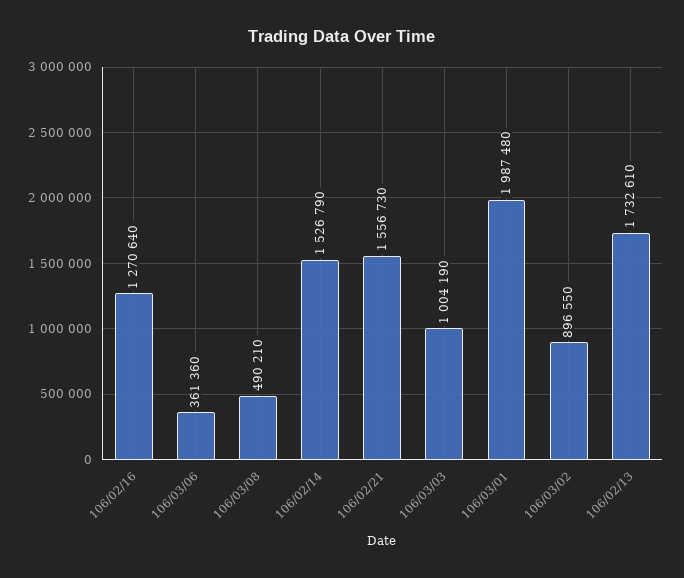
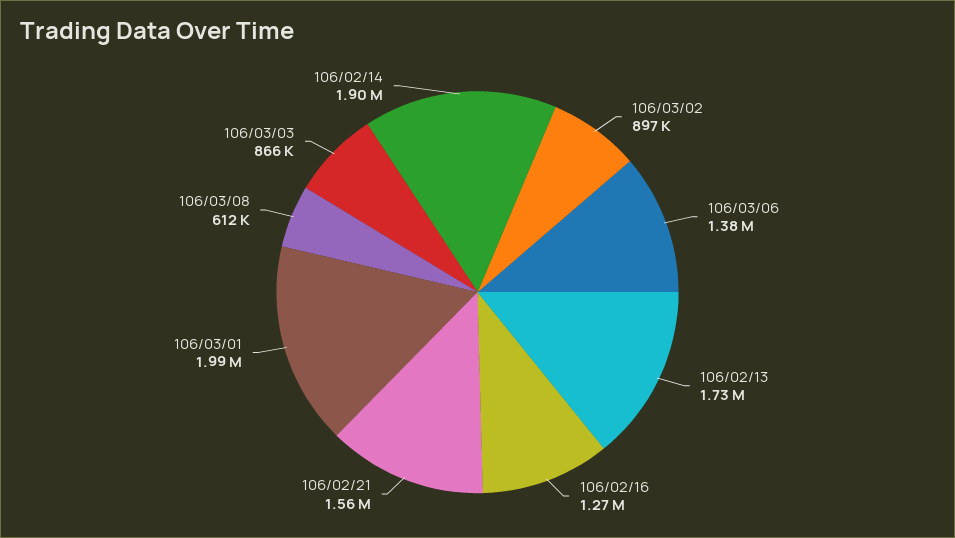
  {
    "106/02/16": 1270640,
-   "106/03/06": 361360,
+   "106/03/06": 1380000,
-   "106/03/08": 490210,
+   "106/03/08": 612000,
-   "106/02/14": 1526790,
+   "106/02/14": 1900000,
    "106/02/21": 1556730,
-   "106/03/03": 1004190,
+   "106/03/03": 866000,
    "106/03/01": 1987480,
    "106/03/02": 896550,
    "106/02/13": 1732610
  }

